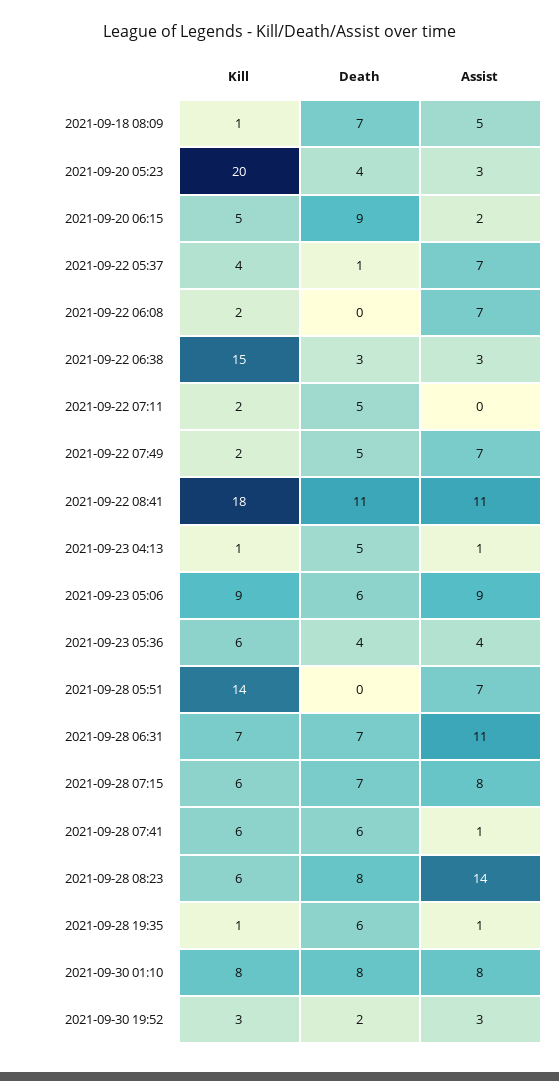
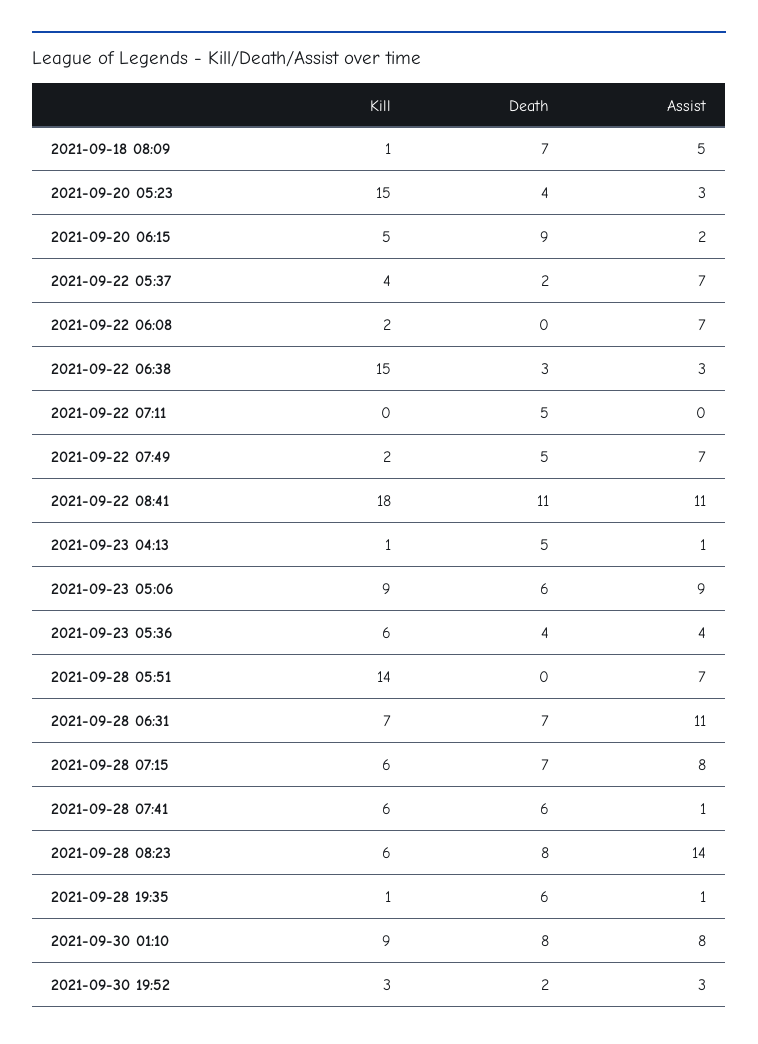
  {
    "Kill": {
      "2021-09-18 08:09": 1,
-     "2021-09-20 05:23": 20,
+     "2021-09-20 05:23": 15,
      "2021-09-20 06:15": 5,
      "2021-09-22 05:37": 4,
      "2021-09-22 06:08": 2,
      "2021-09-22 06:38": 15,
-     "2021-09-22 07:11": 2,
+     "2021-09-22 07:11": 0,
      "2021-09-22 07:49": 2,
      "2021-09-22 08:41": 18,
      "2021-09-23 04:13": 1,
      "2021-09-23 05:06": 9,
      "2021-09-23 05:36": 6,
      "2021-09-28 05:51": 14,
      "2021-09-28 06:31": 7,
      "2021-09-28 07:15": 6,
      "2021-09-28 07:41": 6,
      "2021-09-28 08:23": 6,
      "2021-09-28 19:35": 1,
-     "2021-09-30 01:10": 8,
+     "2021-09-30 01:10": 9,
      "2021-09-30 19:52": 3
    },
    "Death": {
      "2021-09-18 08:09": 7,
      "2021-09-20 05:23": 4,
      "2021-09-20 06:15": 9,
-     "2021-09-22 05:37": 1,
+     "2021-09-22 05:37": 2,
      "2021-09-22 06:08": 0,
      "2021-09-22 06:38": 3,
      "2021-09-22 07:11": 5,
      "2021-09-22 07:49": 5,
      "2021-09-22 08:41": 11,
      "2021-09-23 04:13": 5,
      "2021-09-23 05:06": 6,
      "2021-09-23 05:36": 4,
      "2021-09-28 05:51": 0,
      "2021-09-28 06:31": 7,
      "2021-09-28 07:15": 7,
      "2021-09-28 07:41": 6,
      "2021-09-28 08:23": 8,
      "2021-09-28 19:35": 6,
      "2021-09-30 01:10": 8,
      "2021-09-30 19:52": 2
    },
    "Assist": {
      "2021-09-18 08:09": 5,
      "2021-09-20 05:23": 3,
      "2021-09-20 06:15": 2,
      "2021-09-22 05:37": 7,
      "2021-09-22 06:08": 7,
      "2021-09-22 06:38": 3,
      "2021-09-22 07:11": 0,
      "2021-09-22 07:49": 7,
      "2021-09-22 08:41": 11,
      "2021-09-23 04:13": 1,
      "2021-09-23 05:06": 9,
      "2021-09-23 05:36": 4,
      "2021-09-28 05:51": 7,
      "2021-09-28 06:31": 11,
      "2021-09-28 07:15": 8,
      "2021-09-28 07:41": 1,
      "2021-09-28 08:23": 14,
      "2021-09-28 19:35": 1,
      "2021-09-30 01:10": 8,
      "2021-09-30 19:52": 3
    }
  }

